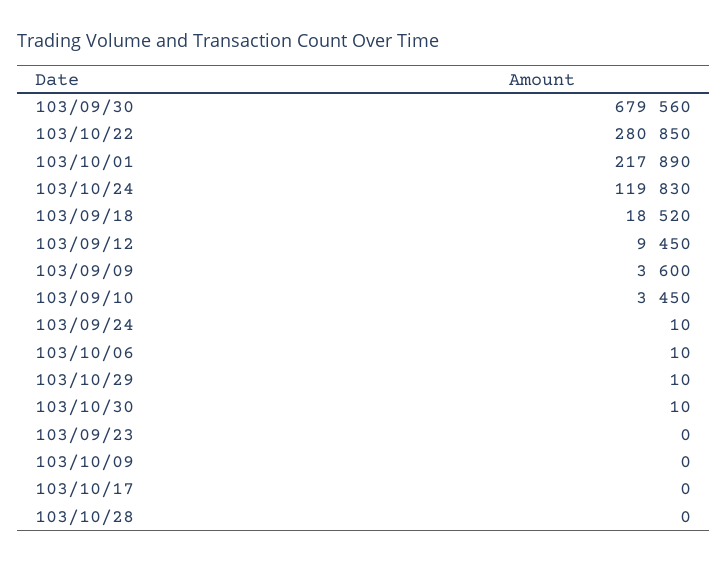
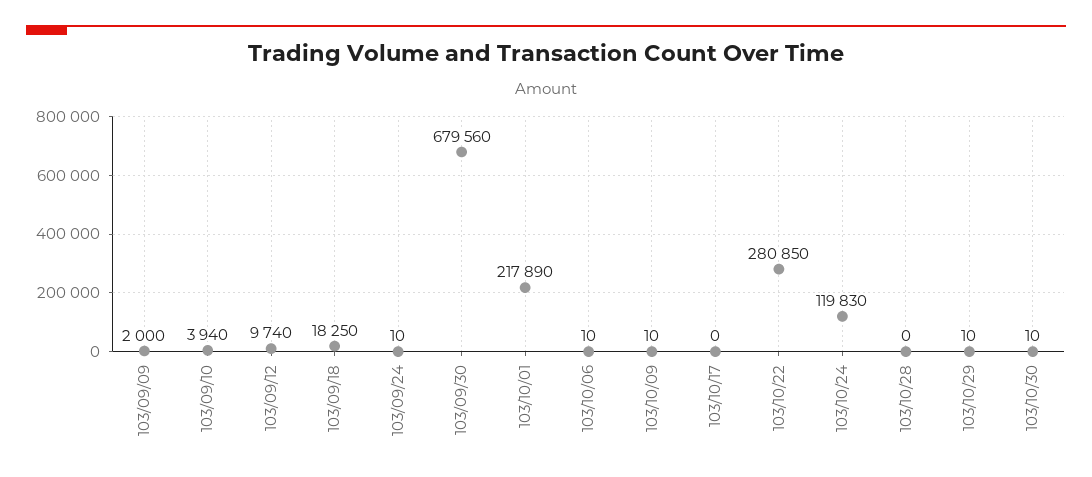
  {
    "103/09/30": 679560,
    "103/10/22": 280850,
    "103/10/01": 217890,
    "103/10/24": 119830,
-   "103/09/18": 18520,
+   "103/09/18": 18250,
-   "103/09/12": 9450,
+   "103/09/12": 9740,
-   "103/09/09": 3600,
+   "103/09/09": 2000,
-   "103/09/10": 3450,
+   "103/09/10": 3940,
    "103/09/24": 10,
    "103/10/06": 10,
    "103/10/29": 10,
    "103/10/30": 10,
-   "103/09/23": 0,
-   "103/10/09": 0,
+   "103/10/09": 10,
    "103/10/17": 0,
    "103/10/28": 0
  }

